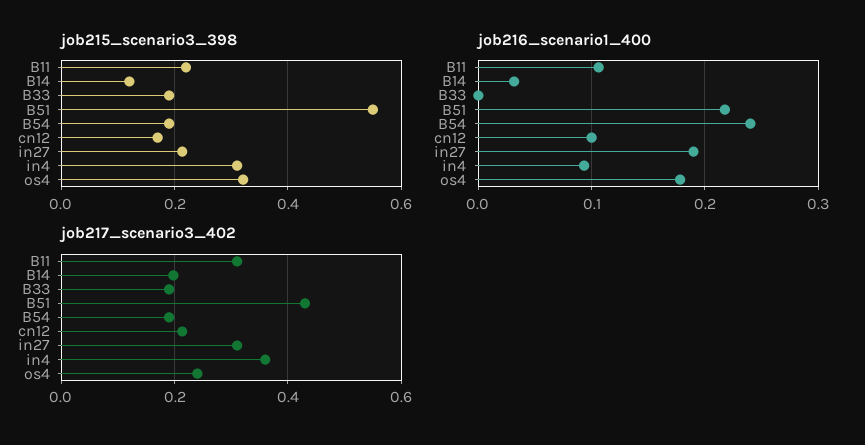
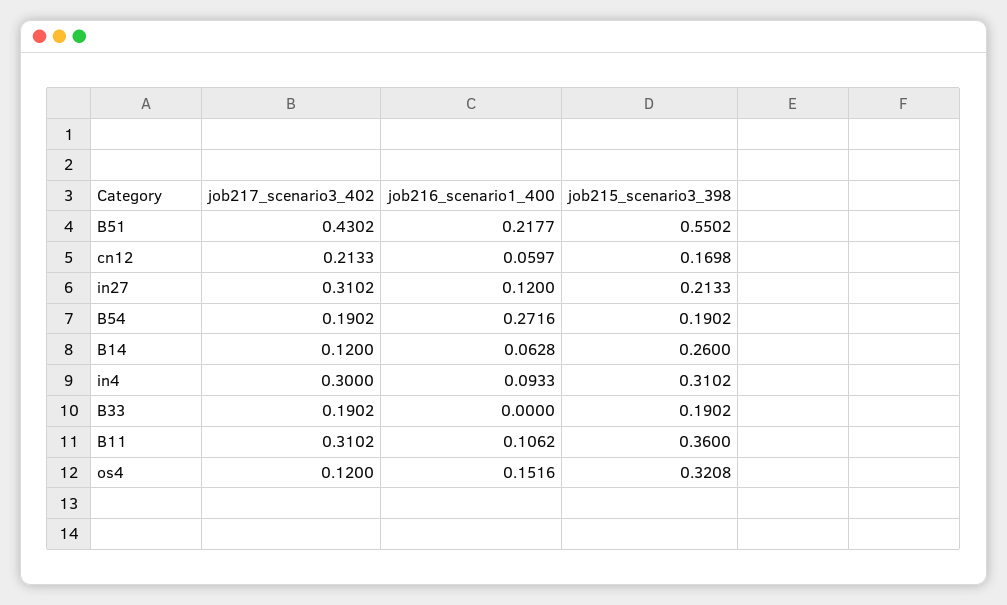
  {
    "job215_scenario3_398": {
-     "B11": 0.22,
+     "B11": 0.36,
-     "B14": 0.12,
+     "B14": 0.26,
      "B33": 0.1902,
      "B51": 0.5502,
      "B54": 0.1902,
      "cn12": 0.1698,
      "in27": 0.2133,
      "in4": 0.3102,
      "os4": 0.3208
    },
    "job216_scenario1_400": {
      "B11": 0.1062,
-     "B14": 0.03,
+     "B14": 0.0628,
      "B33": 0,
      "B51": 0.2177,
-     "B54": 0.24,
+     "B54": 0.2716,
-     "cn12": 0.1,
+     "cn12": 0.0597,
-     "in27": 0.19,
+     "in27": 0.12,
      "in4": 0.0933,
-     "os4": 0.18
+     "os4": 0.1516
    },
    "job217_scenario3_402": {
      "B11": 0.3102,
-     "B14": 0.2,
+     "B14": 0.12,
      "B33": 0.1902,
      "B51": 0.4302,
      "B54": 0.1902,
      "cn12": 0.2133,
      "in27": 0.3102,
-     "in4": 0.36,
+     "in4": 0.3,
-     "os4": 0.24
+     "os4": 0.12
    }
  }

